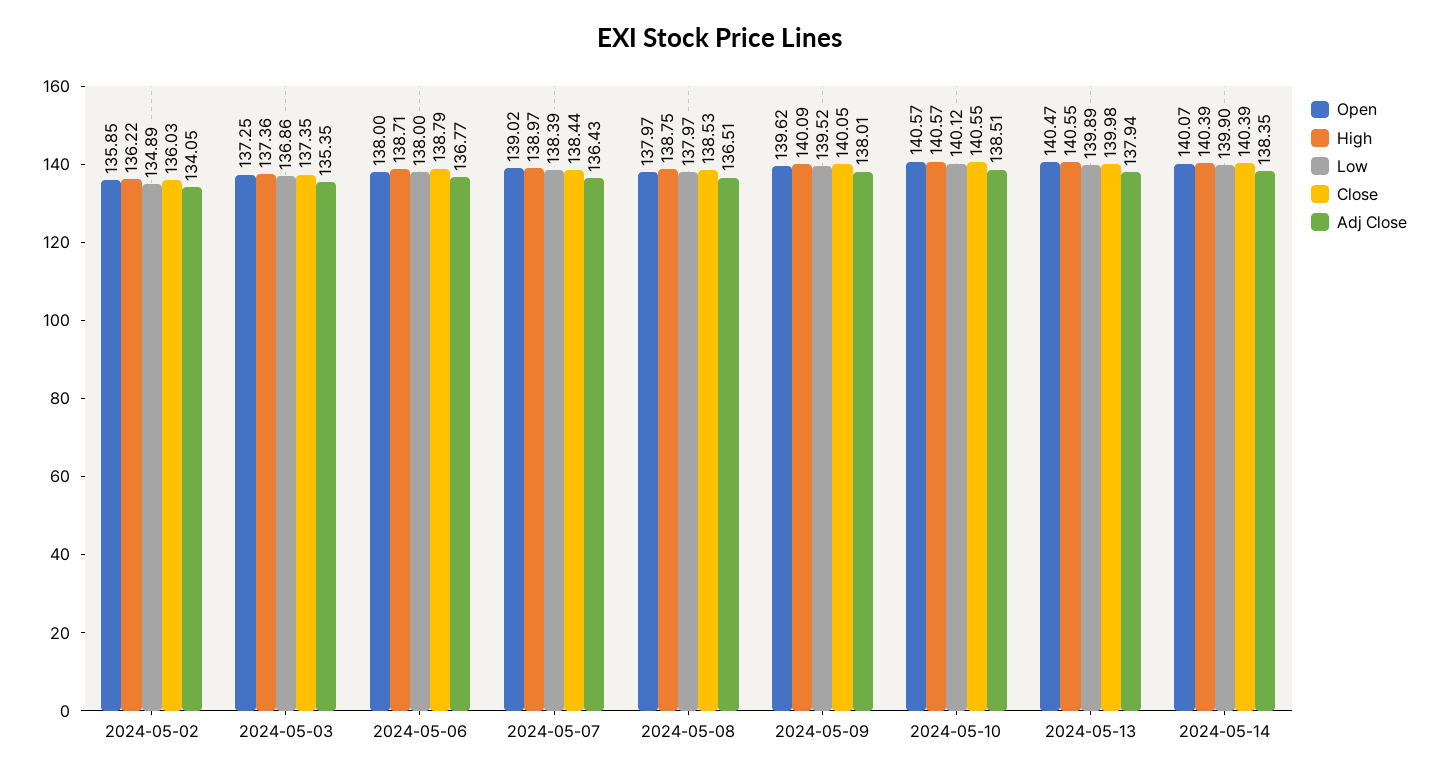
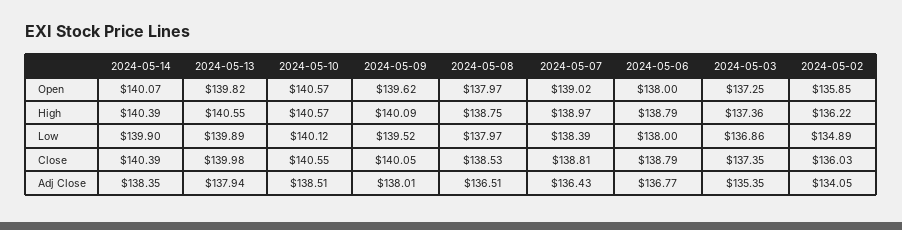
  {
    "Open": {
      "2024-05-02": 135.85,
      "2024-05-03": 137.25,
      "2024-05-06": 138,
      "2024-05-07": 139.02,
      "2024-05-08": 137.97,
      "2024-05-09": 139.62,
      "2024-05-10": 140.57,
-     "2024-05-13": 140.47,
+     "2024-05-13": 139.82,
      "2024-05-14": 140.07
    },
    "High": {
      "2024-05-02": 136.22,
      "2024-05-03": 137.36,
-     "2024-05-06": 138.71,
+     "2024-05-06": 138.79,
      "2024-05-07": 138.97,
      "2024-05-08": 138.75,
      "2024-05-09": 140.09,
      "2024-05-10": 140.57,
      "2024-05-13": 140.55,
      "2024-05-14": 140.39
    },
    "Low": {
      "2024-05-02": 134.89,
      "2024-05-03": 136.86,
      "2024-05-06": 138,
      "2024-05-07": 138.39,
      "2024-05-08": 137.97,
      "2024-05-09": 139.52,
      "2024-05-10": 140.12,
      "2024-05-13": 139.89,
      "2024-05-14": 139.9
    },
    "Close": {
      "2024-05-02": 136.03,
      "2024-05-03": 137.35,
      "2024-05-06": 138.79,
-     "2024-05-07": 138.44,
+     "2024-05-07": 138.81,
      "2024-05-08": 138.53,
      "2024-05-09": 140.05,
      "2024-05-10": 140.55,
      "2024-05-13": 139.98,
      "2024-05-14": 140.39
    },
    "Adj Close": {
      "2024-05-02": 134.05,
      "2024-05-03": 135.35,
      "2024-05-06": 136.77,
      "2024-05-07": 136.43,
      "2024-05-08": 136.51,
      "2024-05-09": 138.01,
      "2024-05-10": 138.51,
      "2024-05-13": 137.94,
      "2024-05-14": 138.35
    }
  }

